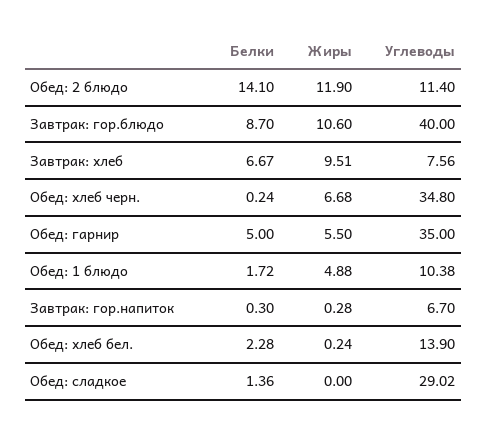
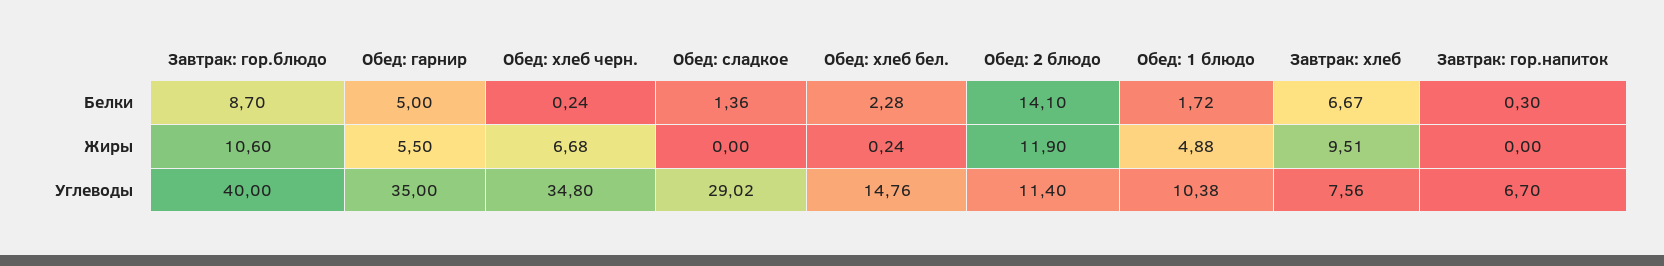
  {
    "Белки": {
      "Обед: 2 блюдо": 14.1,
      "Завтрак: гор.блюдо": 8.7,
      "Завтрак: хлеб": 6.67,
      "Обед: хлеб черн.": 0.24,
      "Обед: гарнир": 5,
      "Обед: 1 блюдо": 1.72,
      "Завтрак: гор.напиток": 0.3,
      "Обед: хлеб бел.": 2.28,
      "Обед: сладкое": 1.36
    },
    "Жиры": {
      "Обед: 2 блюдо": 11.9,
      "Завтрак: гор.блюдо": 10.6,
      "Завтрак: хлеб": 9.51,
      "Обед: хлеб черн.": 6.68,
      "Обед: гарнир": 5.5,
      "Обед: 1 блюдо": 4.88,
-     "Завтрак: гор.напиток": 0.28,
+     "Завтрак: гор.напиток": 0,
      "Обед: хлеб бел.": 0.24,
      "Обед: сладкое": 0
    },
    "Углеводы": {
      "Обед: 2 блюдо": 11.4,
      "Завтрак: гор.блюдо": 40,
      "Завтрак: хлеб": 7.56,
      "Обед: хлеб черн.": 34.8,
      "Обед: гарнир": 35,
      "Обед: 1 блюдо": 10.38,
      "Завтрак: гор.напиток": 6.7,
-     "Обед: хлеб бел.": 13.9,
+     "Обед: хлеб бел.": 14.76,
      "Обед: сладкое": 29.02
    }
  }

